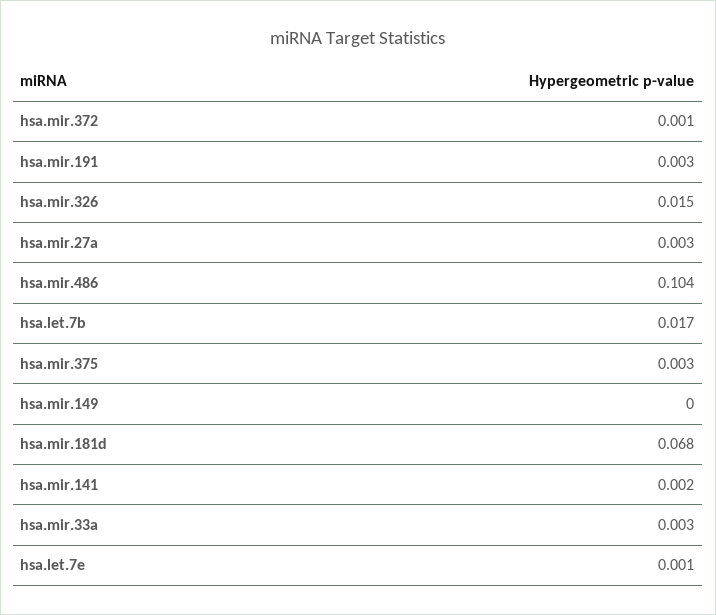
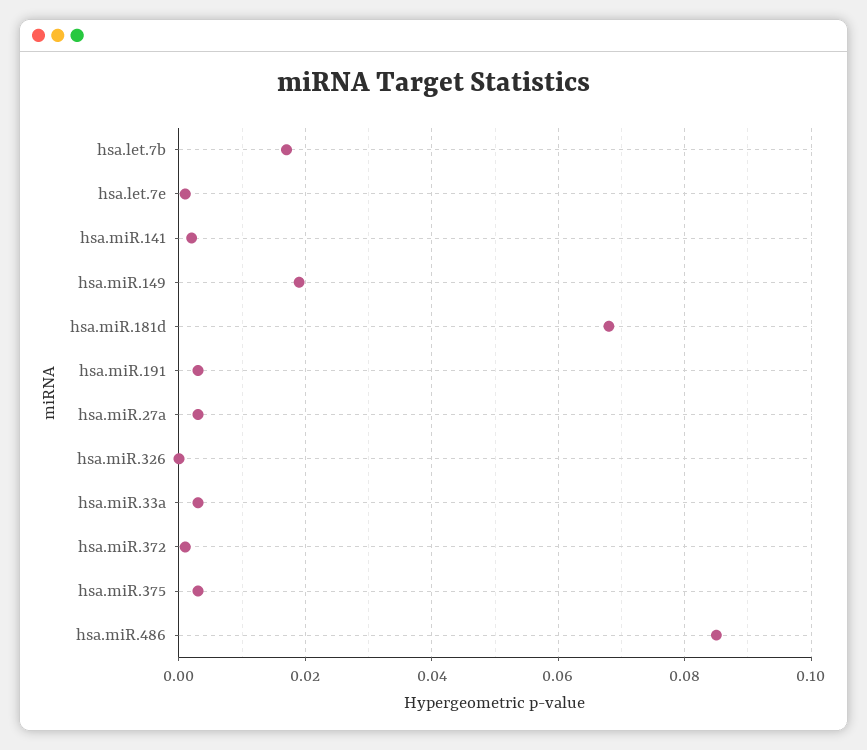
  {
    "hsa.mir.372": 0.001,
    "hsa.mir.191": 0.003,
-   "hsa.mir.326": 0.015,
+   "hsa.mir.326": 0,
    "hsa.mir.27a": 0.003,
-   "hsa.mir.486": 0.104,
+   "hsa.mir.486": 0.085,
    "hsa.let.7b": 0.017,
    "hsa.mir.375": 0.003,
-   "hsa.mir.149": 0,
+   "hsa.mir.149": 0.02,
    "hsa.mir.181d": 0.068,
    "hsa.mir.141": 0.002,
    "hsa.mir.33a": 0.003,
    "hsa.let.7e": 0.001
  }

